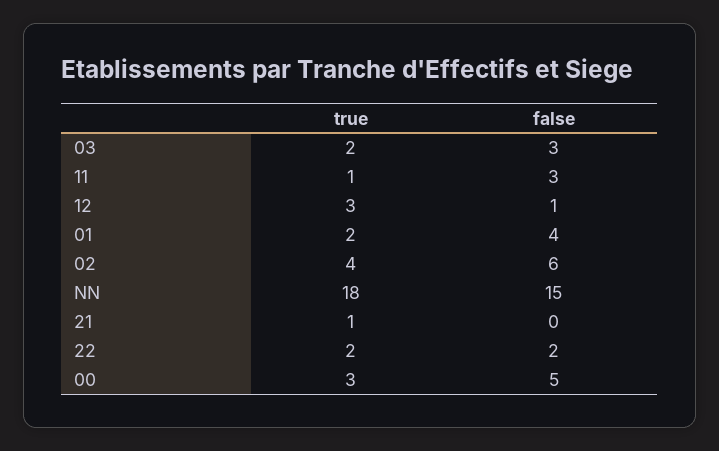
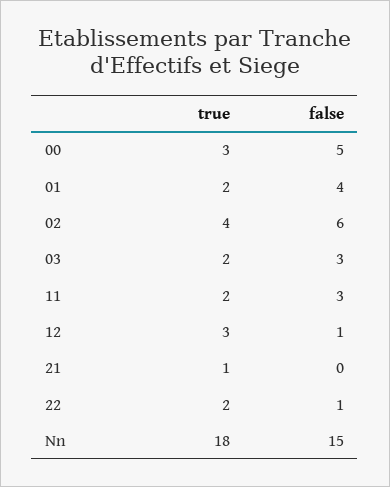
  {
    "true": {
      "03": 2,
-     "11": 1,
+     "11": 2,
      "12": 3,
      "01": 2,
      "02": 4,
      "NN": 18,
      "21": 1,
      "22": 2,
      "00": 3
    },
    "false": {
      "03": 3,
      "11": 3,
      "12": 1,
      "01": 4,
      "02": 6,
      "NN": 15,
      "21": 0,
-     "22": 2,
+     "22": 1,
      "00": 5
    }
  }

